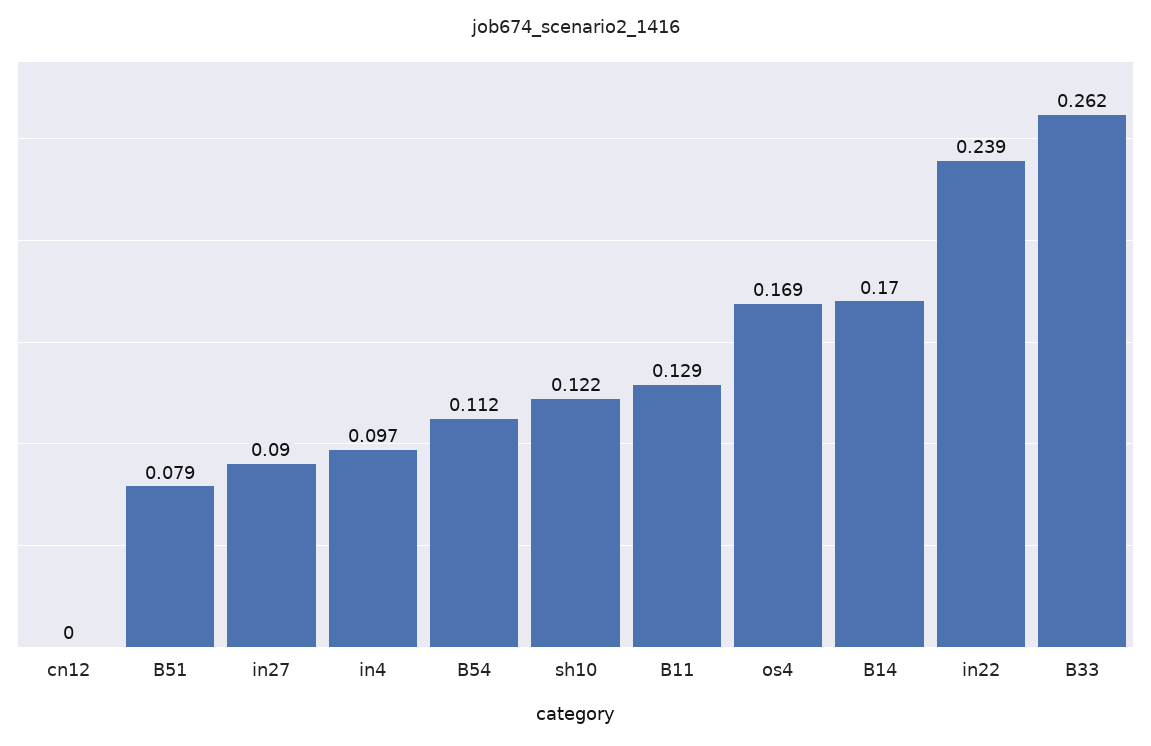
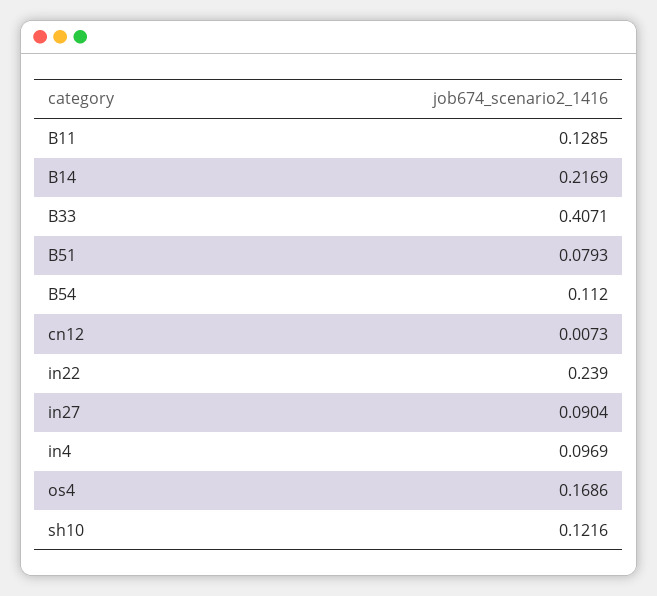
  {
-   "cn12": 0,
+   "cn12": 0.0073,
    "B51": 0.0793,
    "in27": 0.0904,
    "in4": 0.0969,
    "B54": 0.112,
    "sh10": 0.1216,
    "B11": 0.1285,
    "os4": 0.1686,
-   "B14": 0.17,
+   "B14": 0.2169,
    "in22": 0.239,
-   "B33": 0.262
+   "B33": 0.4071
  }

